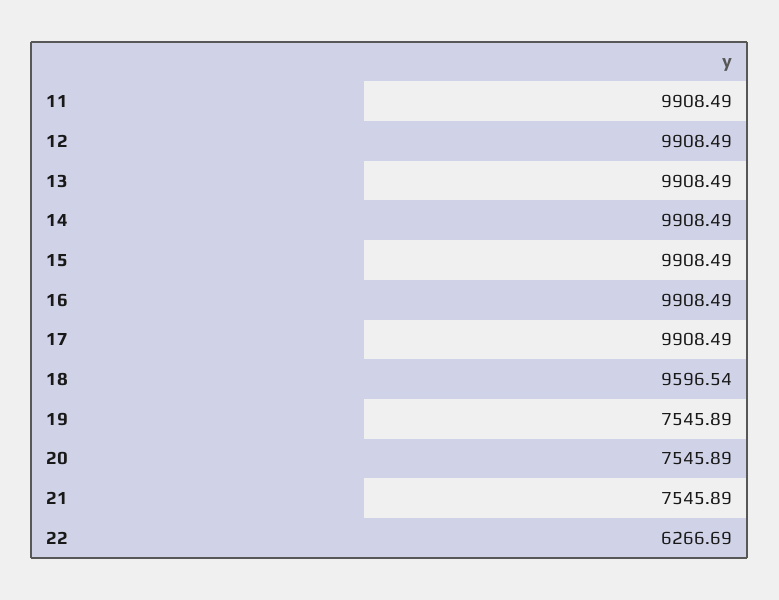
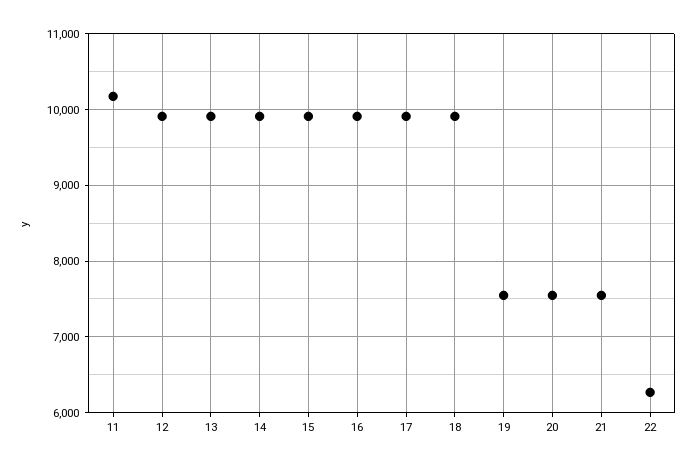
  {
-   "11": 9908.49,
+   "11": 10200,
    "12": 9908.49,
    "13": 9908.49,
    "14": 9908.49,
    "15": 9908.49,
    "16": 9908.49,
    "17": 9908.49,
-   "18": 9596.54,
+   "18": 9900,
    "19": 7545.89,
    "20": 7545.89,
    "21": 7545.89,
    "22": 6266.69
  }

